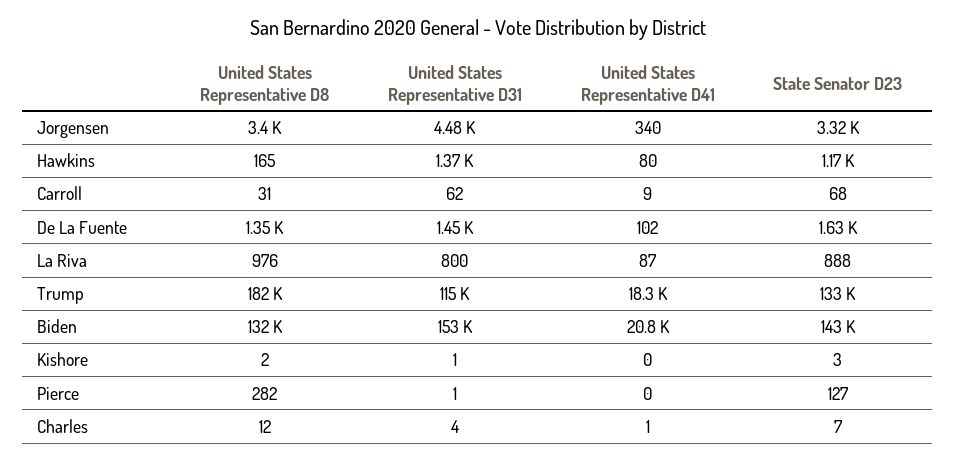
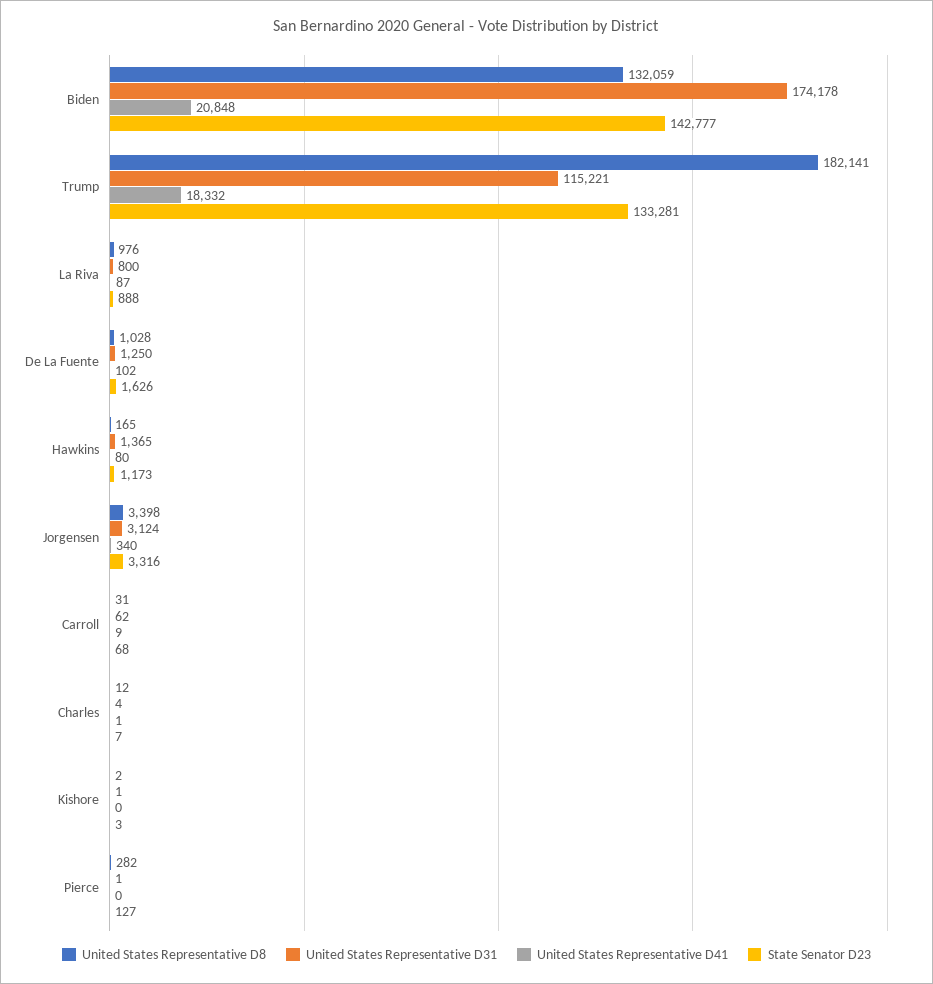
  {
    "United States Representative D8": {
      "Jorgensen": 3398,
      "Hawkins": 165,
      "Carroll": 31,
-     "De La Fuente": 1350,
+     "De La Fuente": 1028,
      "La Riva": 976,
      "Trump": 182141,
      "Biden": 132059,
      "Kishore": 2,
      "Pierce": 282,
      "Charles": 12
    },
    "United States Representative D31": {
-     "Jorgensen": 4480,
+     "Jorgensen": 3124,
      "Hawkins": 1365,
      "Carroll": 62,
-     "De La Fuente": 1450,
+     "De La Fuente": 1250,
      "La Riva": 800,
      "Trump": 115221,
-     "Biden": 153000,
+     "Biden": 174178,
      "Kishore": 1,
      "Pierce": 1,
      "Charles": 4
    },
    "United States Representative D41": {
      "Jorgensen": 340,
      "Hawkins": 80,
      "Carroll": 9,
      "De La Fuente": 102,
      "La Riva": 87,
      "Trump": 18332,
      "Biden": 20848,
      "Kishore": 0,
      "Pierce": 0,
      "Charles": 1
    },
    "State Senator D23": {
      "Jorgensen": 3316,
      "Hawkins": 1173,
      "Carroll": 68,
      "De La Fuente": 1626,
      "La Riva": 888,
      "Trump": 133281,
      "Biden": 142777,
      "Kishore": 3,
      "Pierce": 127,
      "Charles": 7
    }
  }

